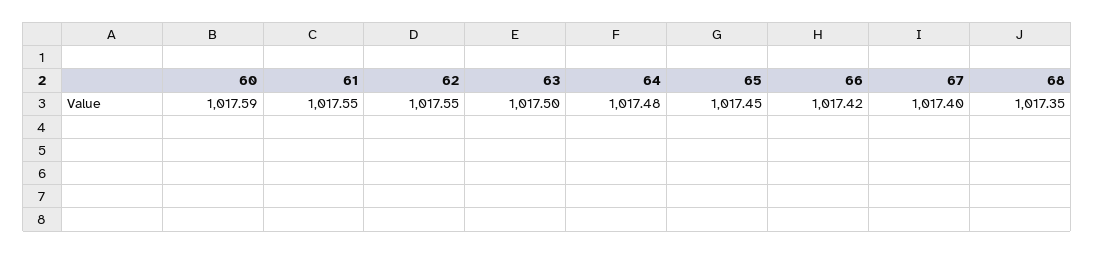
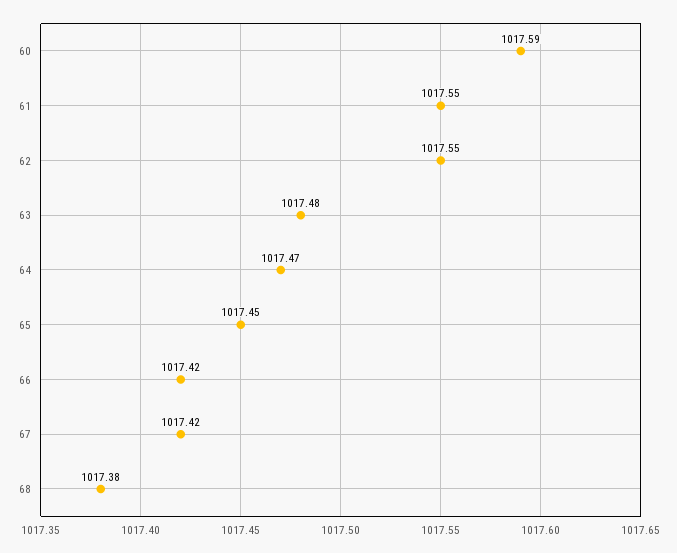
  {
    "60": 1017.59,
    "61": 1017.55,
    "62": 1017.55,
-   "63": 1017.5,
+   "63": 1017.48,
-   "64": 1017.48,
+   "64": 1017.47,
    "65": 1017.45,
    "66": 1017.42,
-   "67": 1017.4,
+   "67": 1017.42,
-   "68": 1017.35
+   "68": 1017.38
  }

